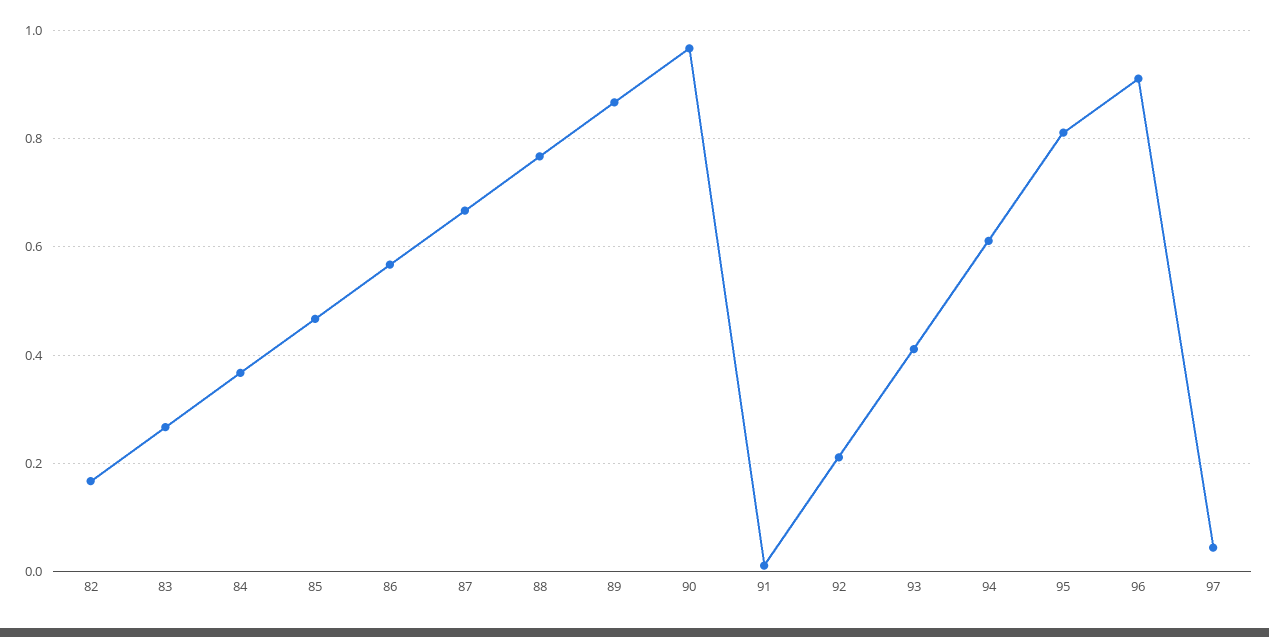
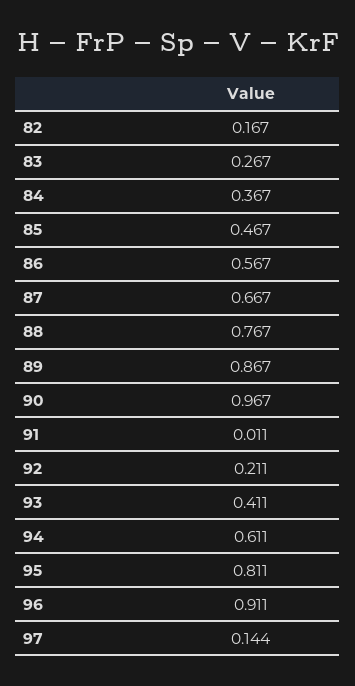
  {
    "82": 0.167,
    "83": 0.267,
    "84": 0.367,
    "85": 0.467,
    "86": 0.567,
    "87": 0.667,
    "88": 0.767,
    "89": 0.867,
    "90": 0.967,
    "91": 0.011,
    "92": 0.211,
    "93": 0.411,
    "94": 0.611,
    "95": 0.811,
    "96": 0.911,
-   "97": 0.04
+   "97": 0.144
  }

